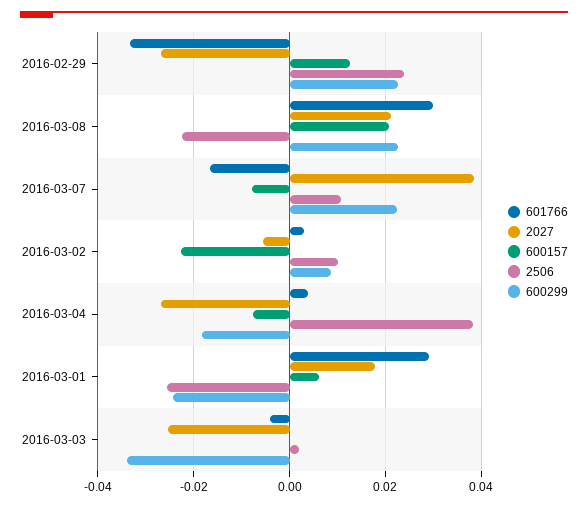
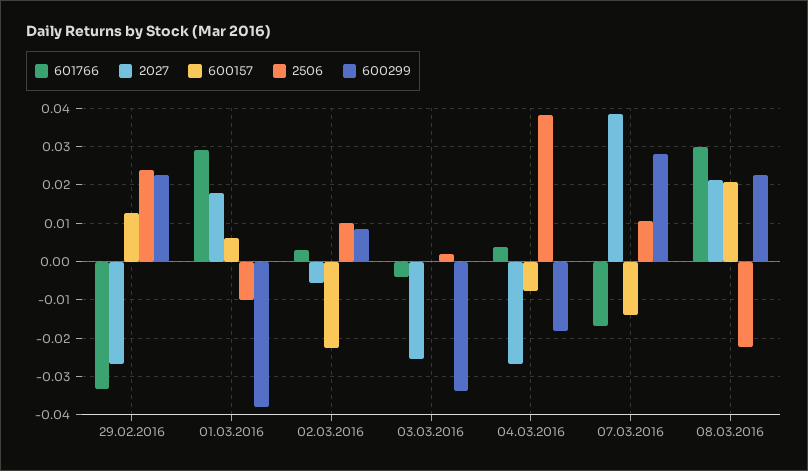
  {
    "601766": {
      "2016-02-29": -0.034,
      "2016-03-08": 0.03,
      "2016-03-07": -0.016,
      "2016-03-02": 0.004,
      "2016-03-04": 0.004,
      "2016-03-01": 0.03,
      "2016-03-03": -0.004
    },
    "2027": {
      "2016-02-29": -0.026,
      "2016-03-08": 0.022,
      "2016-03-07": 0.038,
      "2016-03-02": -0.006,
      "2016-03-04": -0.026,
      "2016-03-01": 0.018,
      "2016-03-03": -0.026
    },
    "600157": {
      "2016-02-29": 0.012,
      "2016-03-08": 0.02,
-     "2016-03-07": -0.008,
+     "2016-03-07": -0.014,
      "2016-03-02": -0.022,
      "2016-03-04": -0.008,
      "2016-03-01": 0.006,
      "2016-03-03": 0
    },
    "2506": {
      "2016-02-29": 0.024,
      "2016-03-08": -0.022,
      "2016-03-07": 0.01,
      "2016-03-02": 0.01,
      "2016-03-04": 0.038,
-     "2016-03-01": -0.026,
+     "2016-03-01": -0.01,
      "2016-03-03": 0.002
    },
    "600299": {
      "2016-02-29": 0.022,
      "2016-03-08": 0.022,
-     "2016-03-07": 0.022,
+     "2016-03-07": 0.028,
      "2016-03-02": 0.008,
      "2016-03-04": -0.018,
-     "2016-03-01": -0.024,
+     "2016-03-01": -0.038,
      "2016-03-03": -0.034
    }
  }

